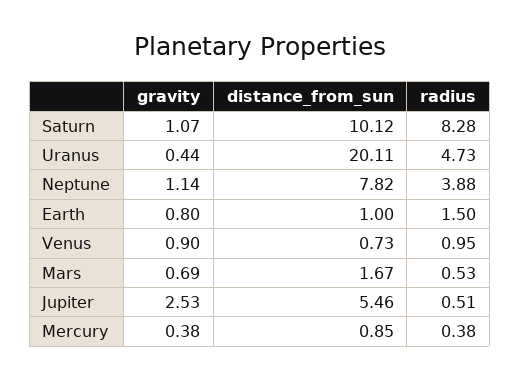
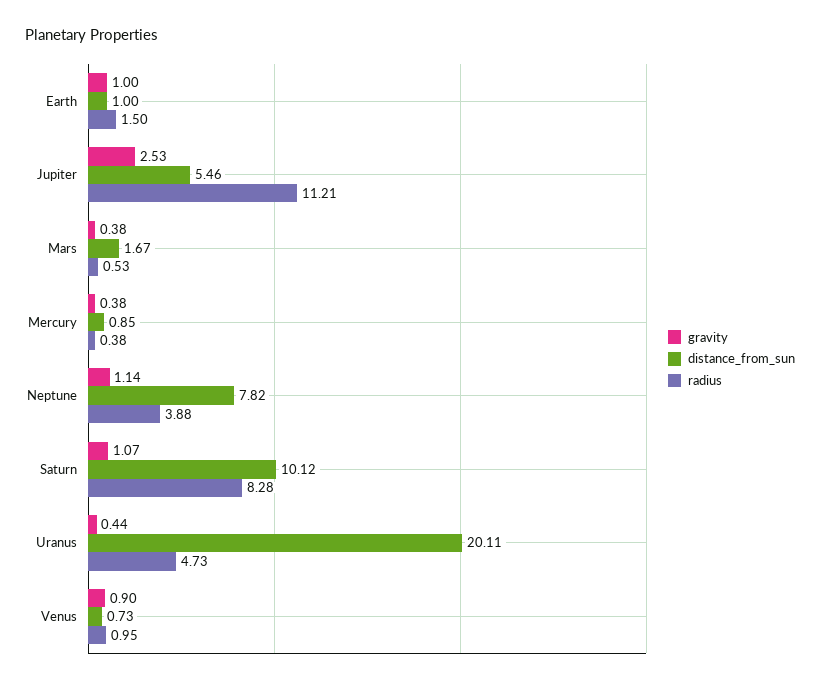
  {
    "gravity": {
      "Saturn": 1.07,
      "Uranus": 0.44,
      "Neptune": 1.14,
-     "Earth": 0.8,
+     "Earth": 1,
      "Venus": 0.9,
-     "Mars": 0.69,
+     "Mars": 0.38,
      "Jupiter": 2.53,
      "Mercury": 0.38
    },
    "distance_from_sun": {
      "Saturn": 10.12,
      "Uranus": 20.11,
      "Neptune": 7.82,
      "Earth": 1,
      "Venus": 0.73,
      "Mars": 1.67,
      "Jupiter": 5.46,
      "Mercury": 0.85
    },
    "radius": {
      "Saturn": 8.28,
      "Uranus": 4.73,
      "Neptune": 3.88,
      "Earth": 1.5,
      "Venus": 0.95,
      "Mars": 0.53,
-     "Jupiter": 0.51,
+     "Jupiter": 11.21,
      "Mercury": 0.38
    }
  }

